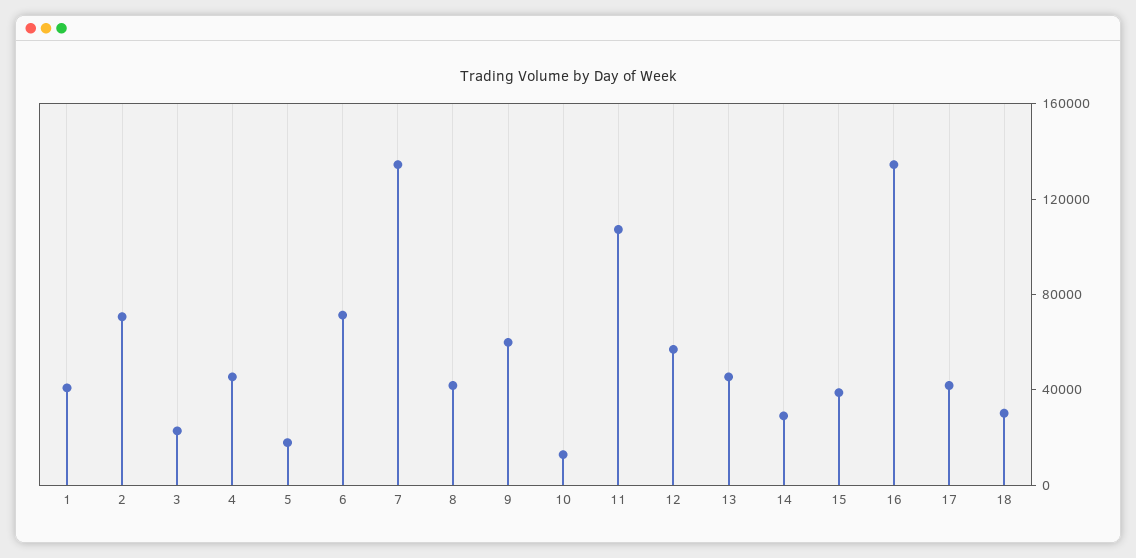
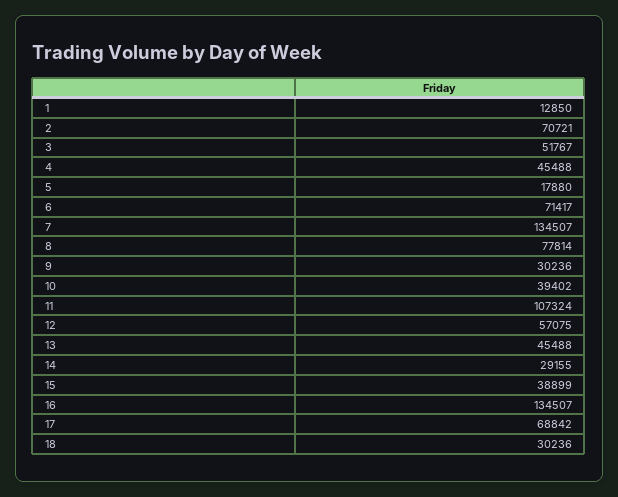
  {
-   "1": 40000,
+   "1": 12850,
    "2": 70721,
-   "3": 20000,
+   "3": 51767,
    "4": 45488,
    "5": 17880,
    "6": 71417,
    "7": 134507,
-   "8": 40000,
+   "8": 77814,
-   "9": 60000,
+   "9": 30236,
-   "10": 10000,
+   "10": 39402,
    "11": 107324,
    "12": 57075,
    "13": 45488,
    "14": 29155,
    "15": 38899,
    "16": 134507,
-   "17": 40000,
+   "17": 68842,
    "18": 30236
  }

